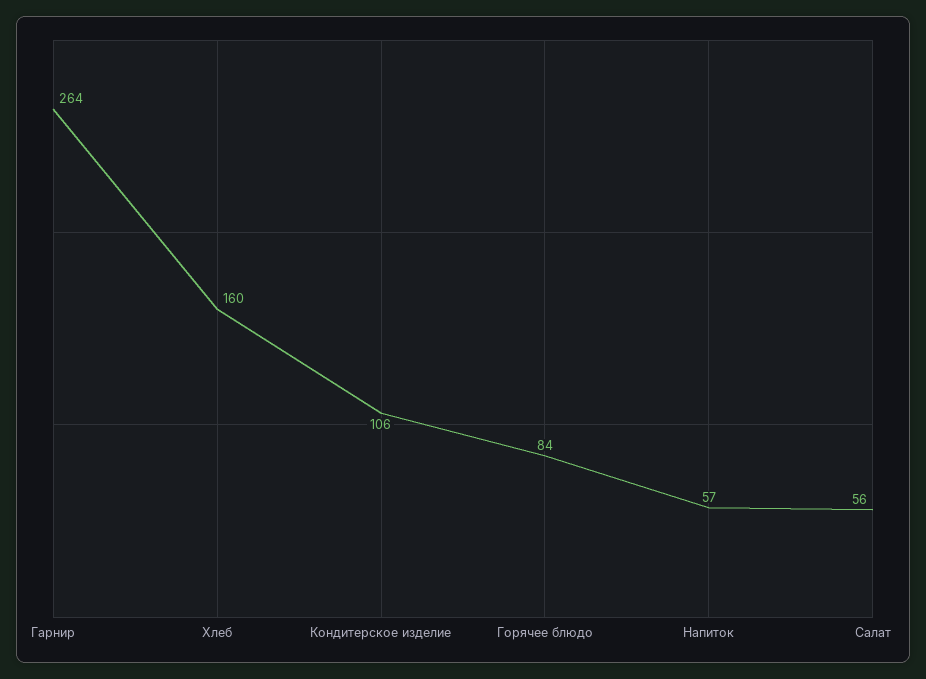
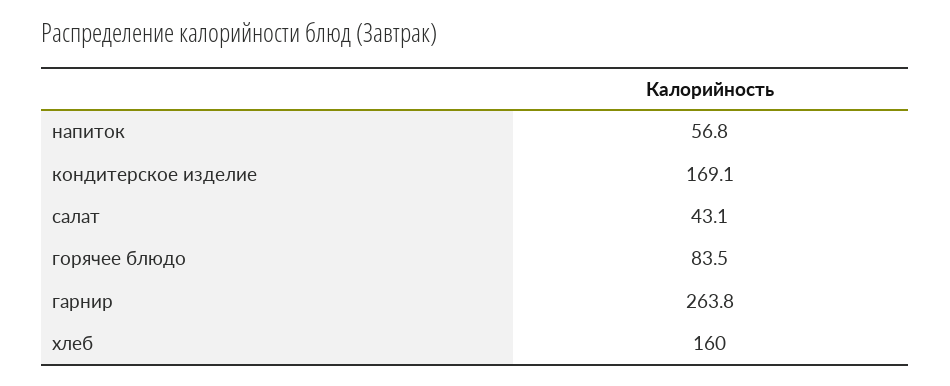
  {
    "Гарнир": 263.8,
    "Хлеб": 160,
-   "Кондитерское изделие": 106,
+   "Кондитерское изделие": 169.1,
    "Горячее блюдо": 83.5,
    "Напиток": 56.8,
-   "Салат": 56
+   "Салат": 43.1
  }

